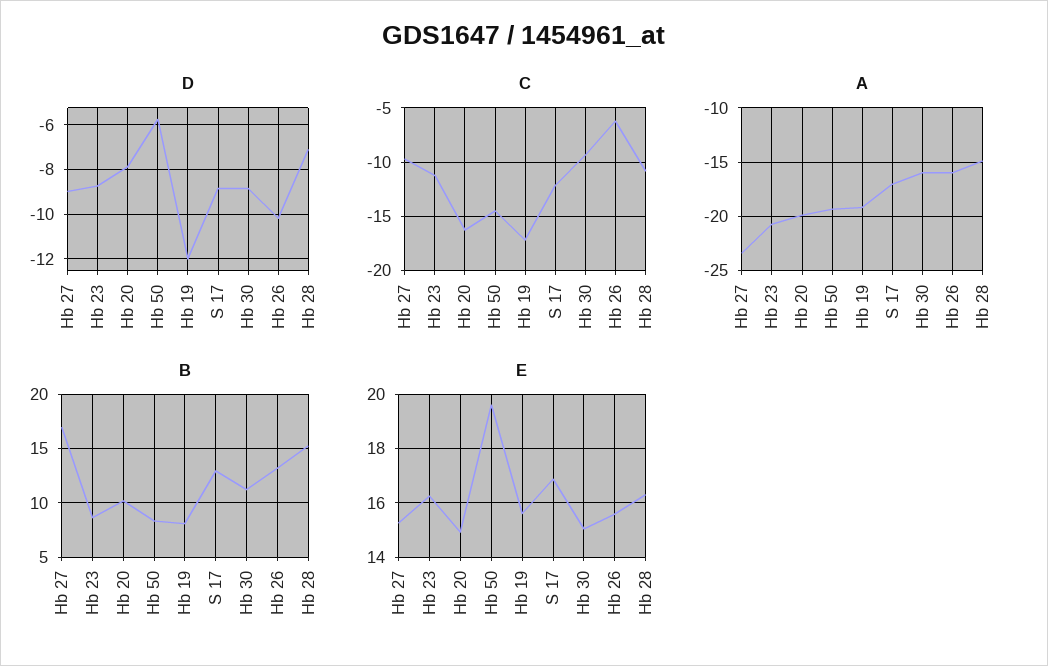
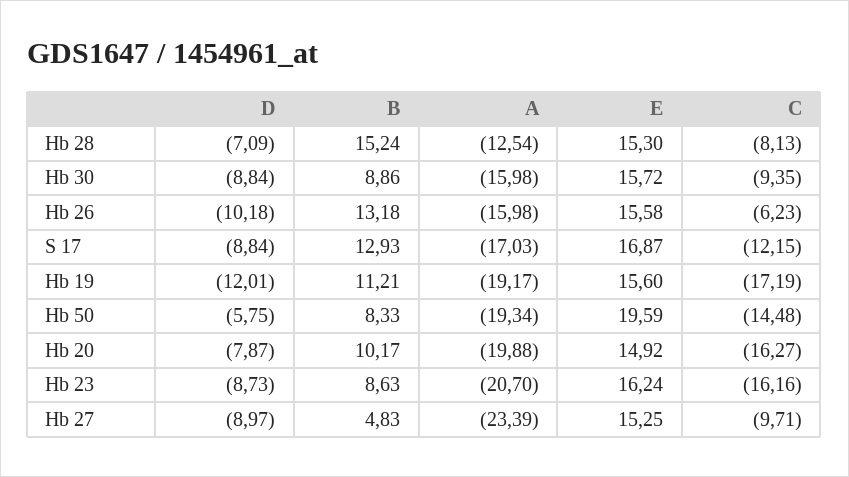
  {
    "D": {
      "Hb 27": -8.97,
      "Hb 23": -8.73,
      "Hb 20": -7.87,
      "Hb 50": -5.75,
      "Hb 19": -12.01,
      "S 17": -8.84,
      "Hb 30": -8.84,
      "Hb 26": -10.18,
      "Hb 28": -7.09
    },
    "C": {
      "Hb 27": -9.71,
-     "Hb 23": -11,
+     "Hb 23": -16.16,
      "Hb 20": -16.27,
      "Hb 50": -14.48,
      "Hb 19": -17.19,
      "S 17": -12.15,
      "Hb 30": -9.35,
      "Hb 26": -6.23,
-     "Hb 28": -11
+     "Hb 28": -8.13
    },
    "A": {
      "Hb 27": -23.39,
      "Hb 23": -20.7,
      "Hb 20": -19.88,
      "Hb 50": -19.34,
      "Hb 19": -19.17,
      "S 17": -17.03,
      "Hb 30": -15.98,
      "Hb 26": -15.98,
-     "Hb 28": -15
+     "Hb 28": -12.54
    },
    "B": {
-     "Hb 27": 17,
+     "Hb 27": 4.83,
      "Hb 23": 8.63,
      "Hb 20": 10.17,
      "Hb 50": 8.33,
-     "Hb 19": 8,
+     "Hb 19": 11.21,
      "S 17": 12.93,
-     "Hb 30": 11,
+     "Hb 30": 8.86,
      "Hb 26": 13.18,
      "Hb 28": 15.24
    },
    "E": {
      "Hb 27": 15.25,
      "Hb 23": 16.24,
      "Hb 20": 14.92,
      "Hb 50": 19.59,
      "Hb 19": 15.6,
      "S 17": 16.87,
-     "Hb 30": 15,
+     "Hb 30": 15.72,
      "Hb 26": 15.58,
-     "Hb 28": 16.25
+     "Hb 28": 15.3
    }
  }

